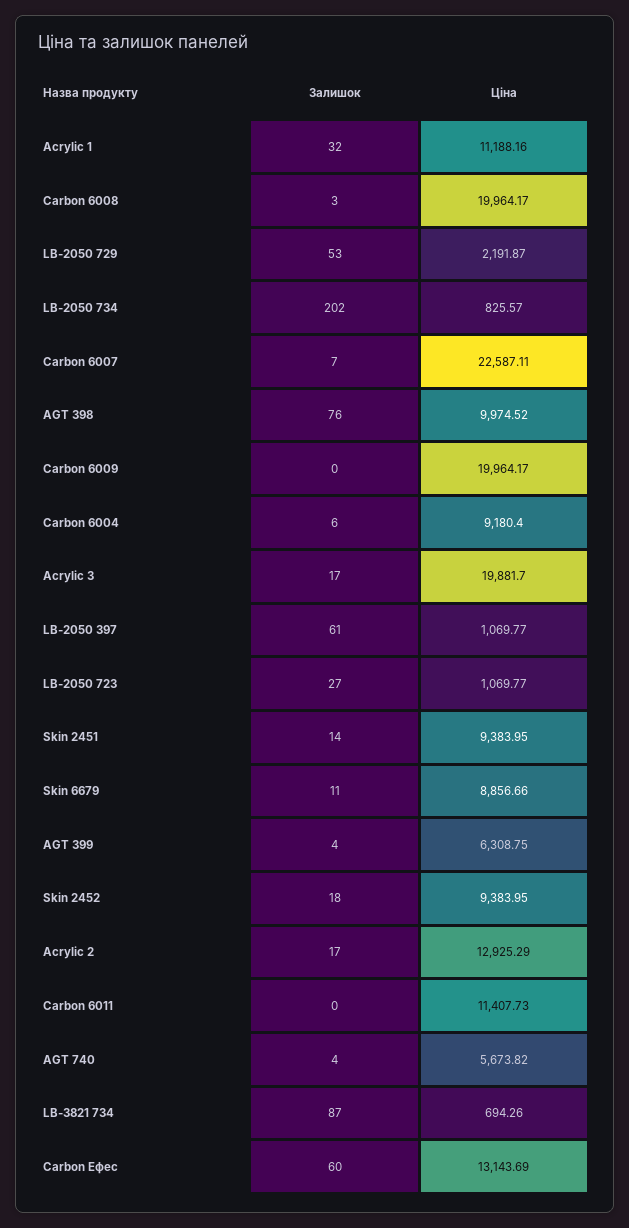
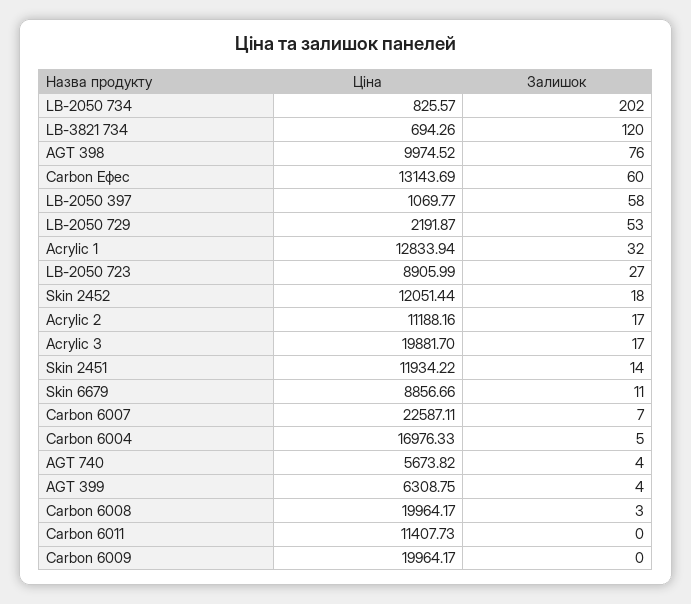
  {
    "Залишок": {
      "Acrylic 1": 32,
      "Carbon 6008": 3,
      "LB-2050 729": 53,
      "LB-2050 734": 202,
      "Carbon 6007": 7,
      "AGT 398": 76,
      "Carbon 6009": 0,
-     "Carbon 6004": 6,
+     "Carbon 6004": 5,
      "Acrylic 3": 17,
-     "LB-2050 397": 61,
+     "LB-2050 397": 58,
      "LB-2050 723": 27,
      "Skin 2451": 14,
      "Skin 6679": 11,
      "AGT 399": 4,
      "Skin 2452": 18,
      "Acrylic 2": 17,
      "Carbon 6011": 0,
      "AGT 740": 4,
-     "LB-3821 734": 87,
+     "LB-3821 734": 120,
      "Carbon Ефес": 60
    },
    "Ціна": {
-     "Acrylic 1": 11188.16,
+     "Acrylic 1": 12833.94,
      "Carbon 6008": 19964.17,
      "LB-2050 729": 2191.87,
      "LB-2050 734": 825.57,
      "Carbon 6007": 22587.11,
      "AGT 398": 9974.52,
      "Carbon 6009": 19964.17,
-     "Carbon 6004": 9180.4,
+     "Carbon 6004": 16976.33,
      "Acrylic 3": 19881.7,
      "LB-2050 397": 1069.77,
-     "LB-2050 723": 1069.77,
+     "LB-2050 723": 8905.99,
-     "Skin 2451": 9383.95,
+     "Skin 2451": 11934.22,
      "Skin 6679": 8856.66,
      "AGT 399": 6308.75,
-     "Skin 2452": 9383.95,
+     "Skin 2452": 12051.44,
-     "Acrylic 2": 12925.29,
+     "Acrylic 2": 11188.16,
      "Carbon 6011": 11407.73,
      "AGT 740": 5673.82,
      "LB-3821 734": 694.26,
      "Carbon Ефес": 13143.69
    }
  }

